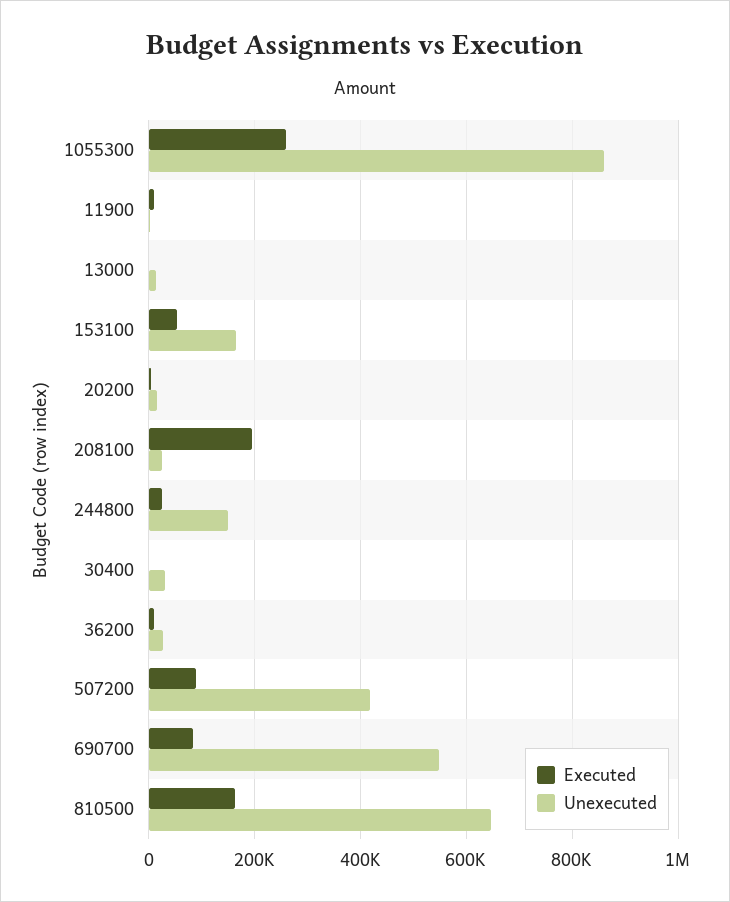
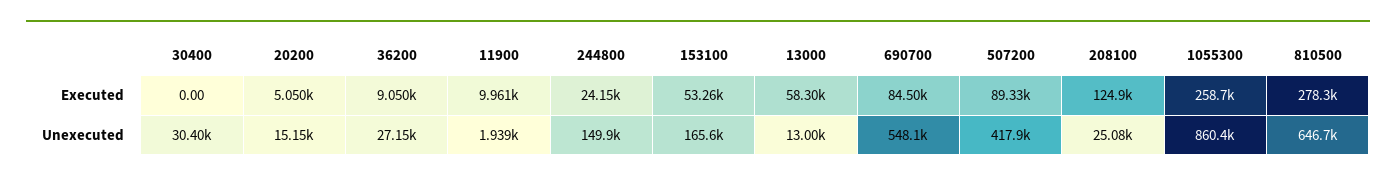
  {
    "Executed": {
      "1055300": 258700,
      "11900": 9961,
-     "13000": 0,
+     "13000": 58300,
      "153100": 53260,
      "20200": 5050,
-     "208100": 200000,
+     "208100": 124900,
      "244800": 24150,
      "30400": 0,
      "36200": 9050,
      "507200": 89330,
      "690700": 84500,
-     "810500": 160000
+     "810500": 278300
    },
    "Unexecuted": {
      "1055300": 860400,
      "11900": 1939,
      "13000": 13000,
      "153100": 165600,
      "20200": 15150,
      "208100": 25080,
      "244800": 149900,
      "30400": 30400,
      "36200": 27150,
      "507200": 417900,
      "690700": 548100,
      "810500": 646700
    }
  }

